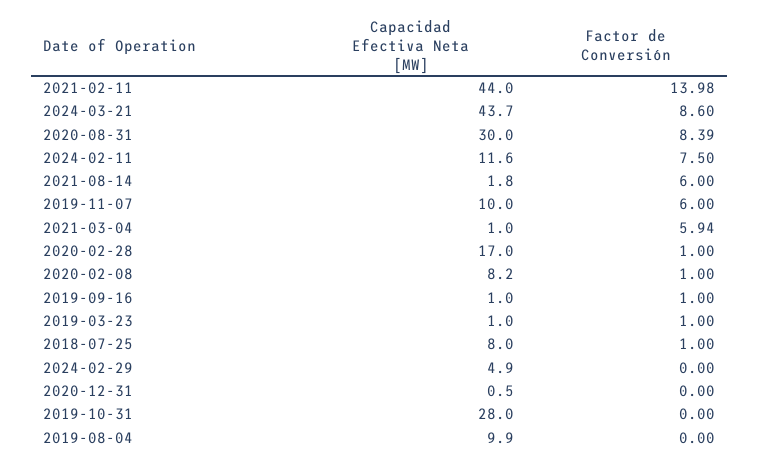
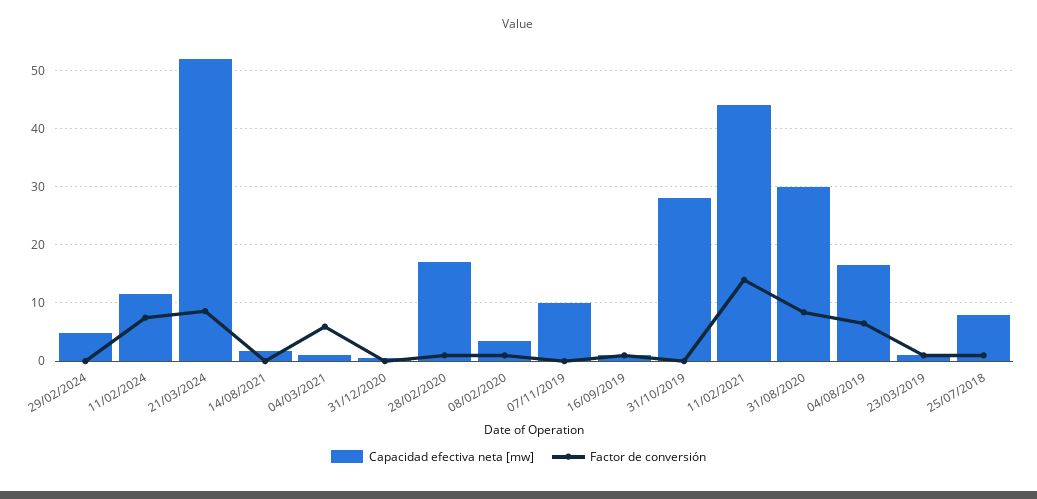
  {
    "Capacidad Efectiva Neta [MW]": {
      "2021-02-11": 44,
-     "2024-03-21": 43.7,
+     "2024-03-21": 52,
      "2020-08-31": 30,
      "2024-02-11": 11.6,
      "2021-08-14": 1.8,
      "2019-11-07": 10,
      "2021-03-04": 1,
      "2020-02-28": 17,
-     "2020-02-08": 8.2,
+     "2020-02-08": 4,
      "2019-09-16": 1,
      "2019-03-23": 1,
      "2018-07-25": 8,
      "2024-02-29": 4.9,
      "2020-12-31": 0.5,
      "2019-10-31": 28,
-     "2019-08-04": 9.9
+     "2019-08-04": 16
    },
    "Factor de Conversión": {
      "2021-02-11": 13.98,
      "2024-03-21": 8.6,
      "2020-08-31": 8.39,
      "2024-02-11": 7.5,
-     "2021-08-14": 6,
+     "2021-08-14": 0,
-     "2019-11-07": 6,
+     "2019-11-07": 0,
      "2021-03-04": 5.94,
      "2020-02-28": 1,
      "2020-02-08": 1,
      "2019-09-16": 1,
      "2019-03-23": 1,
      "2018-07-25": 1,
      "2024-02-29": 0,
      "2020-12-31": 0,
      "2019-10-31": 0,
-     "2019-08-04": 0
+     "2019-08-04": 6
    }
  }

